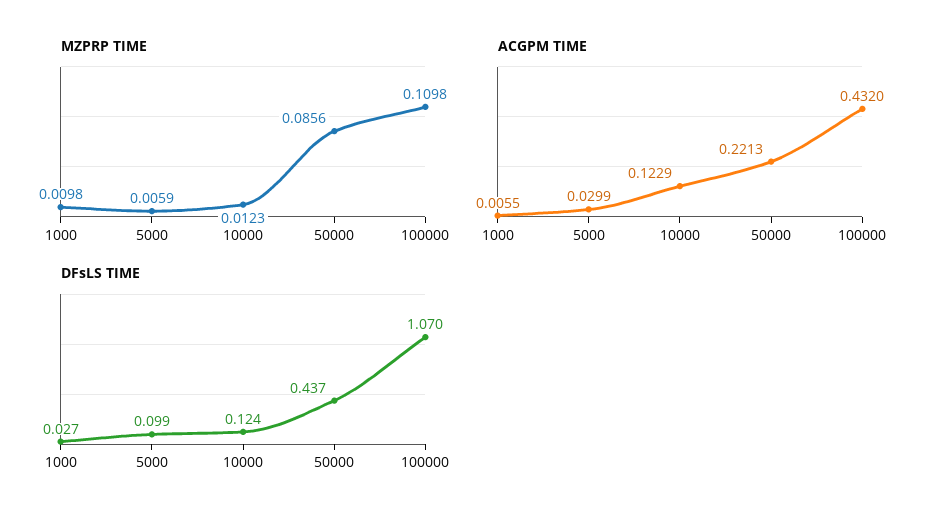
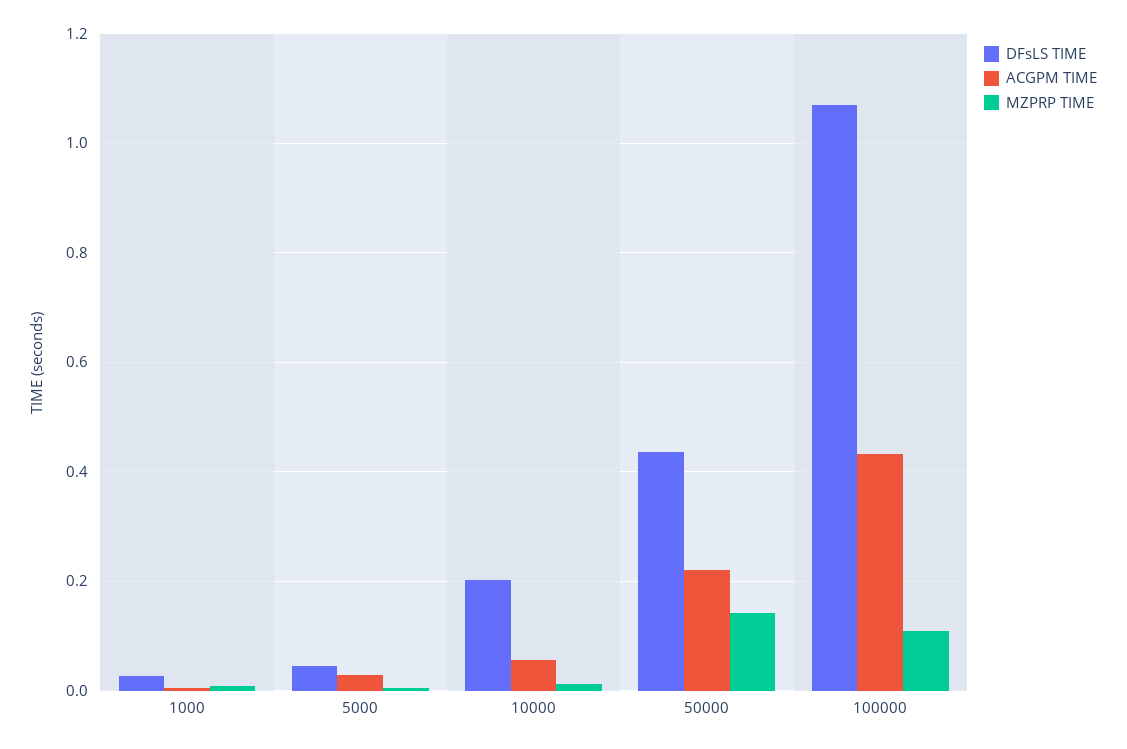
  {
    "MZPRP TIME": {
      "1000": 0.0098,
      "5000": 0.0059,
      "10000": 0.0123,
-     "50000": 0.0856,
+     "50000": 0.14,
      "100000": 0.1098
    },
    "ACGPM TIME": {
      "1000": 0.0055,
      "5000": 0.0299,
-     "10000": 0.1229,
+     "10000": 0.06,
      "50000": 0.2213,
      "100000": 0.432
    },
    "DFsLS TIME": {
      "1000": 0.027,
-     "5000": 0.099,
+     "5000": 0.04,
-     "10000": 0.124,
+     "10000": 0.2,
      "50000": 0.437,
      "100000": 1.07
    }
  }

